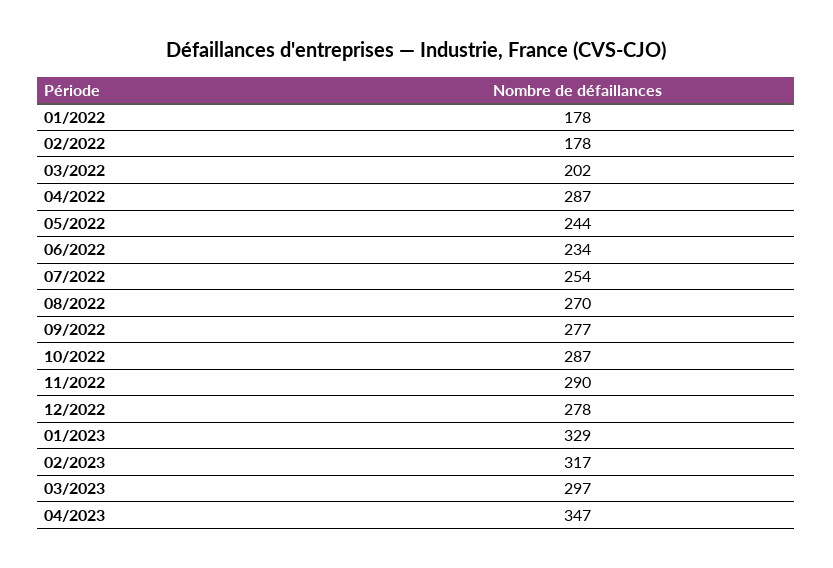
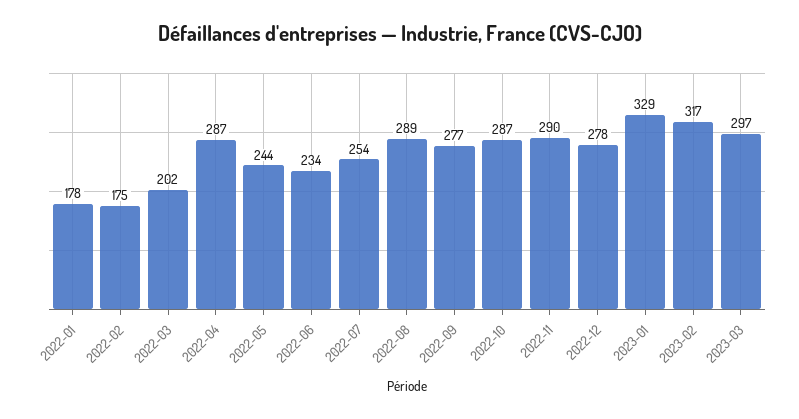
  {
    "01/2022": 178,
-   "02/2022": 178,
+   "02/2022": 175,
    "03/2022": 202,
    "04/2022": 287,
    "05/2022": 244,
    "06/2022": 234,
    "07/2022": 254,
-   "08/2022": 270,
+   "08/2022": 289,
    "09/2022": 277,
    "10/2022": 287,
    "11/2022": 290,
    "12/2022": 278,
    "01/2023": 329,
    "02/2023": 317,
-   "03/2023": 297,
+   "03/2023": 297
-   "04/2023": 347
  }

